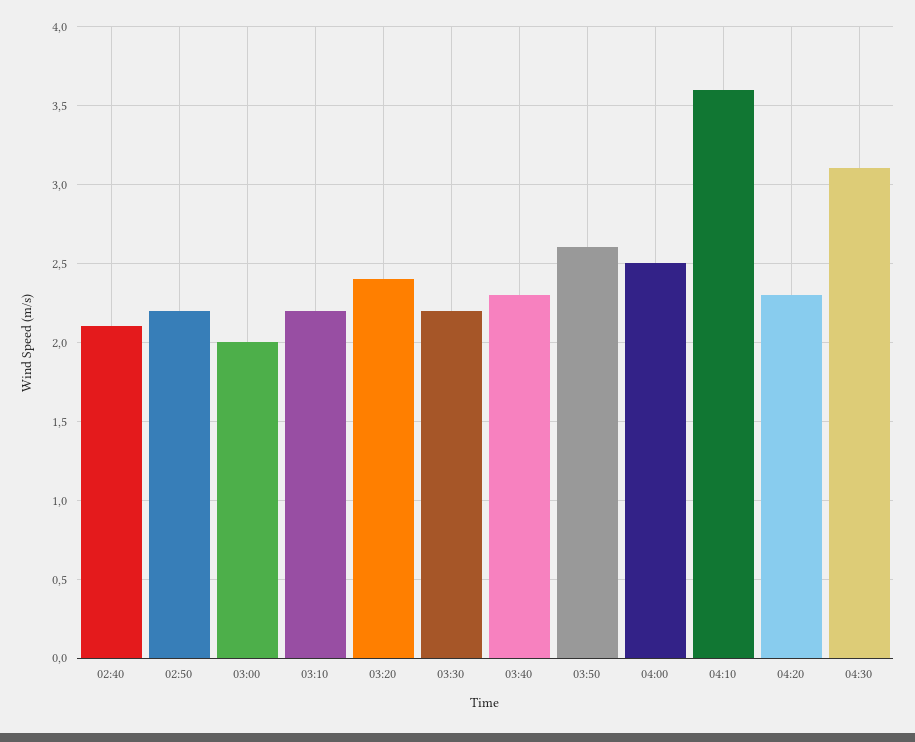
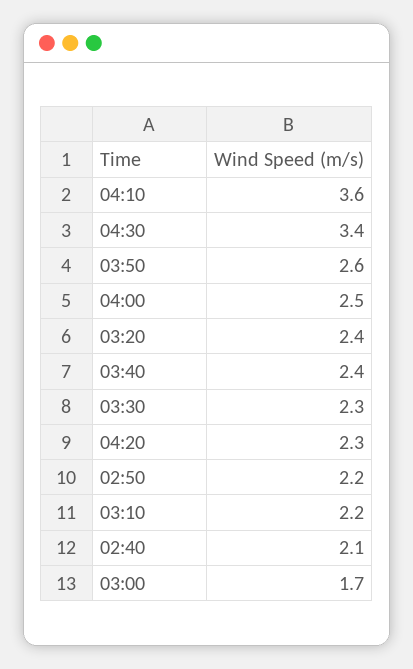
  {
    "02:40": 2.1,
    "02:50": 2.2,
-   "03:00": 2,
+   "03:00": 1.7,
    "03:10": 2.2,
    "03:20": 2.4,
-   "03:30": 2.2,
+   "03:30": 2.3,
-   "03:40": 2.3,
+   "03:40": 2.4,
    "03:50": 2.6,
    "04:00": 2.5,
    "04:10": 3.6,
    "04:20": 2.3,
-   "04:30": 3.1
+   "04:30": 3.4
  }

